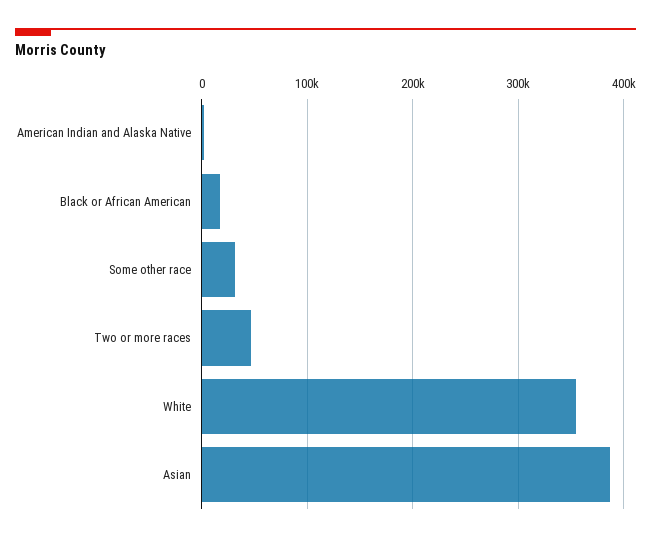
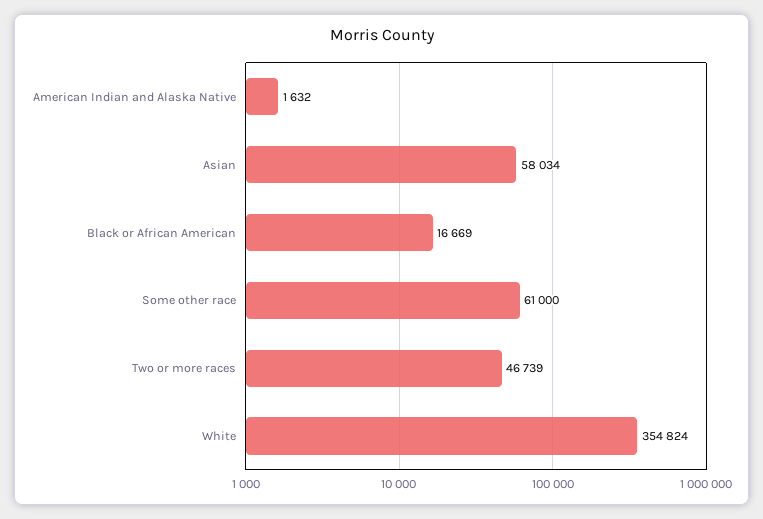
  {
    "American Indian and Alaska Native": 1632,
    "Black or African American": 16669,
-   "Some other race": 30000,
+   "Some other race": 61000,
    "Two or more races": 46739,
    "White": 354824,
-   "Asian": 390000
+   "Asian": 58034
  }

